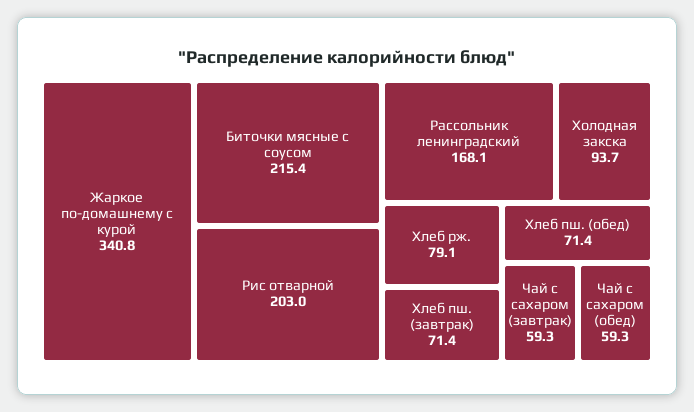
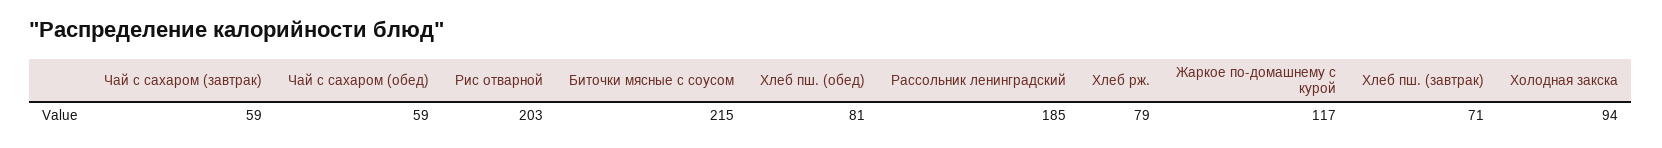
  {
-   "Жаркое по-домашнему с курой": 340.8,
+   "Жаркое по-домашнему с курой": 117,
    "Биточки мясные с соусом": 215.4,
    "Рис отварной": 203,
-   "Рассольник ленинградский": 168.1,
+   "Рассольник ленинградский": 185,
    "Холодная закска": 93.7,
    "Хлеб рж.": 79.1,
    "Хлеб пш. (завтрак)": 71.4,
-   "Хлеб пш. (обед)": 71.4,
+   "Хлеб пш. (обед)": 81,
    "Чай с сахаром (завтрак)": 59.3,
    "Чай с сахаром (обед)": 59.3
  }

